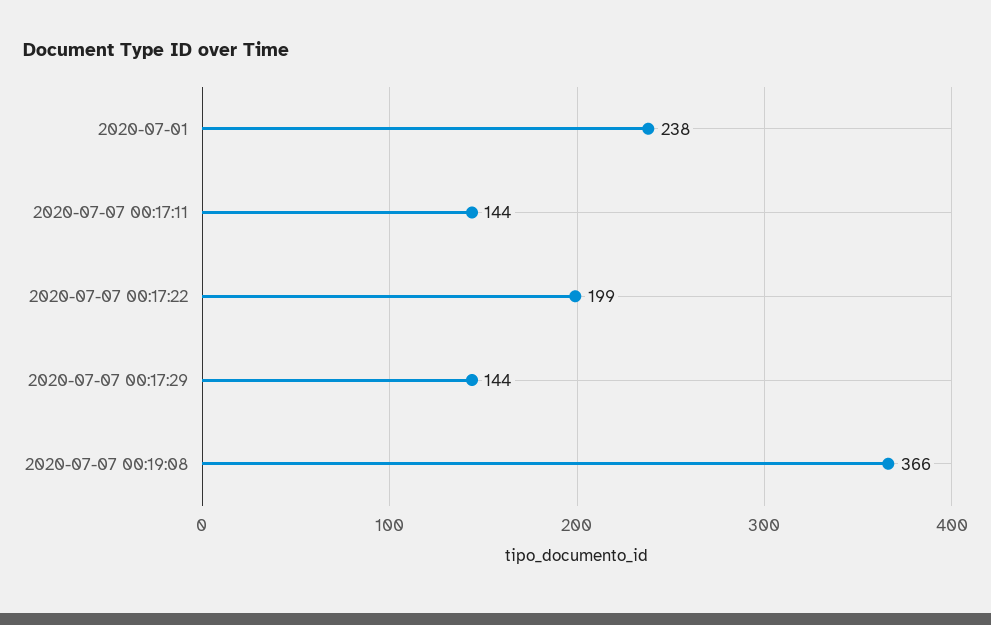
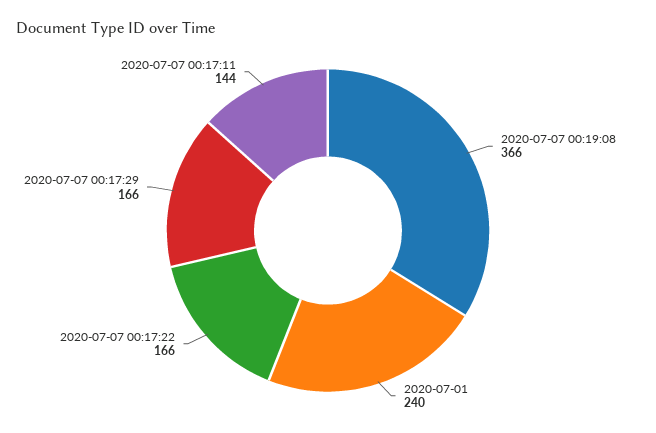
  {
-   "2020-07-01": 238,
+   "2020-07-01": 240,
    "2020-07-07 00:17:11": 144,
-   "2020-07-07 00:17:22": 199,
+   "2020-07-07 00:17:22": 166,
-   "2020-07-07 00:17:29": 144,
+   "2020-07-07 00:17:29": 166,
    "2020-07-07 00:19:08": 366
  }

